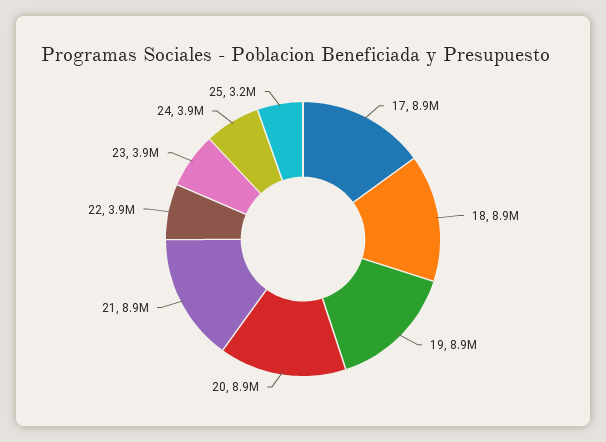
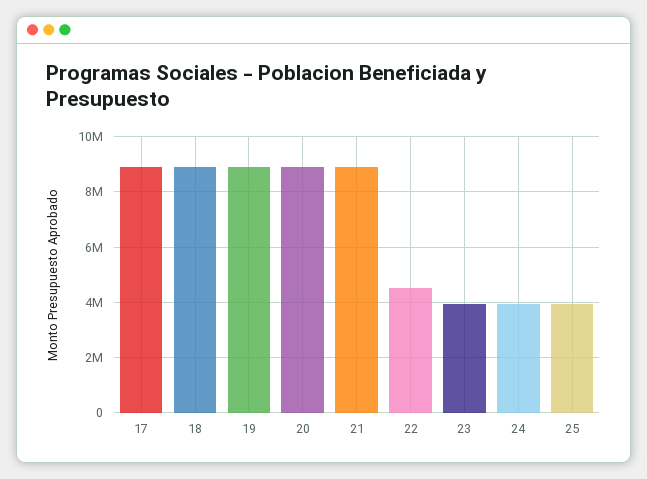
  {
    "17": 8900000,
    "18": 8900000,
    "19": 8900000,
    "20": 8900000,
    "21": 8900000,
-   "22": 3900000,
+   "22": 4500000,
    "23": 3900000,
    "24": 3900000,
-   "25": 3200000
+   "25": 4000000
  }

